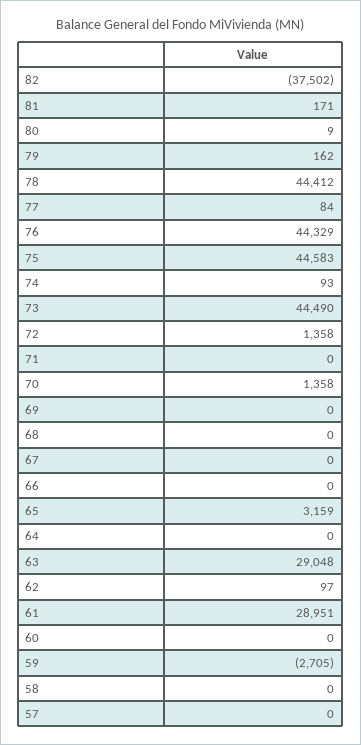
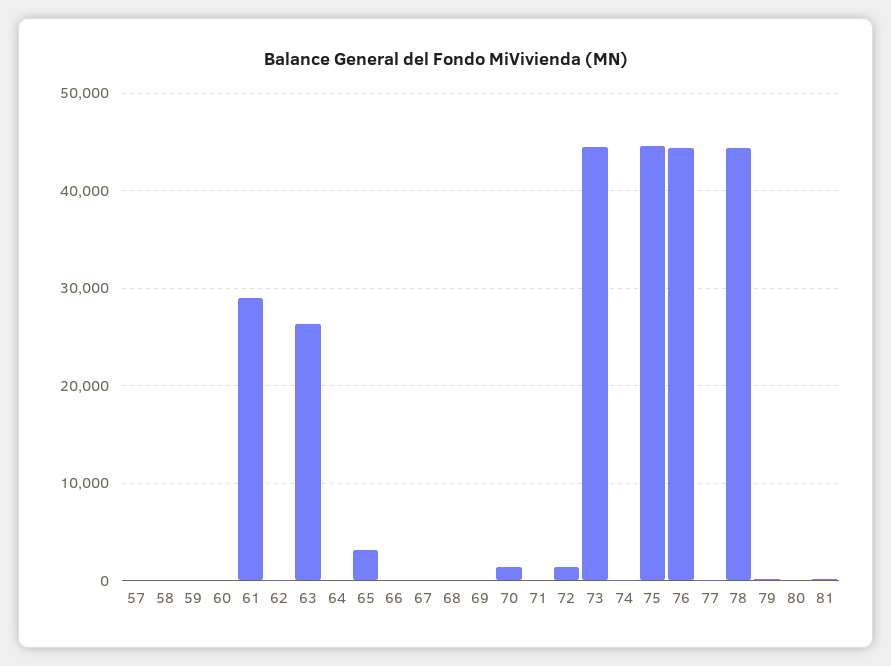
  {
-   "82": -37502,
    "81": 171,
    "80": 9,
    "79": 162,
    "78": 44412,
    "77": 84,
    "76": 44329,
    "75": 44583,
    "74": 93,
    "73": 44490,
    "72": 1358,
    "71": 0,
    "70": 1358,
    "69": 0,
    "68": 0,
    "67": 0,
    "66": 0,
    "65": 3159,
    "64": 0,
-   "63": 29048,
+   "63": 26000,
    "62": 97,
    "61": 28951,
    "60": 0,
-   "59": -2705,
+   "59": 0,
    "58": 0,
    "57": 0
  }

